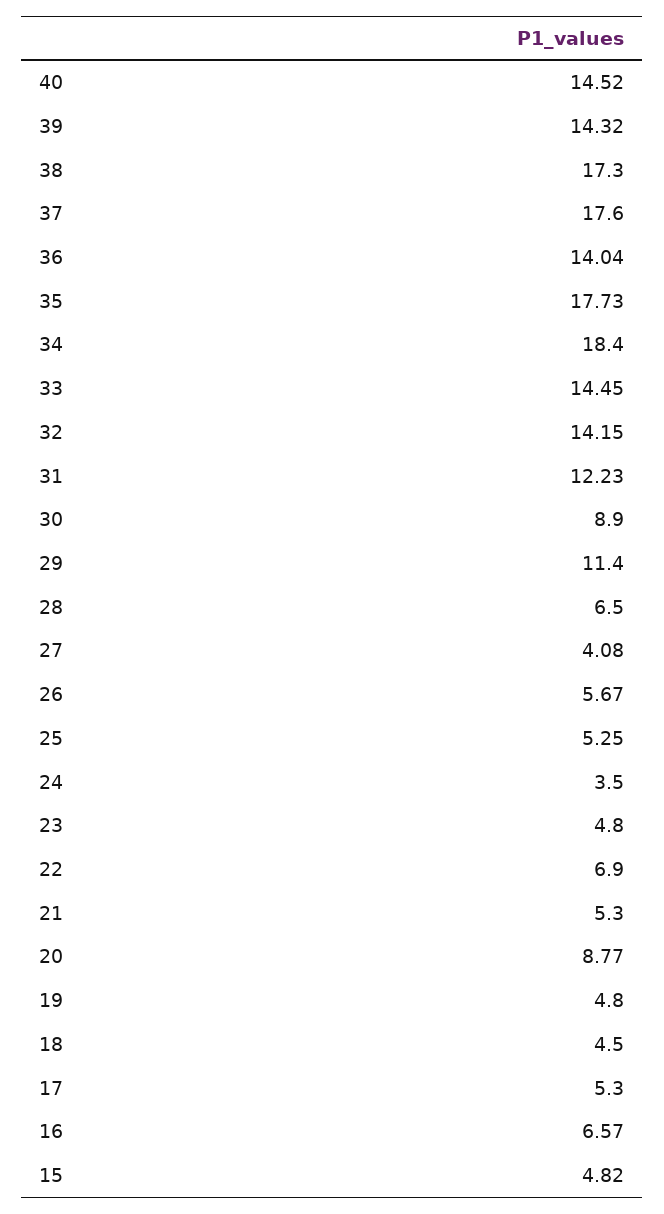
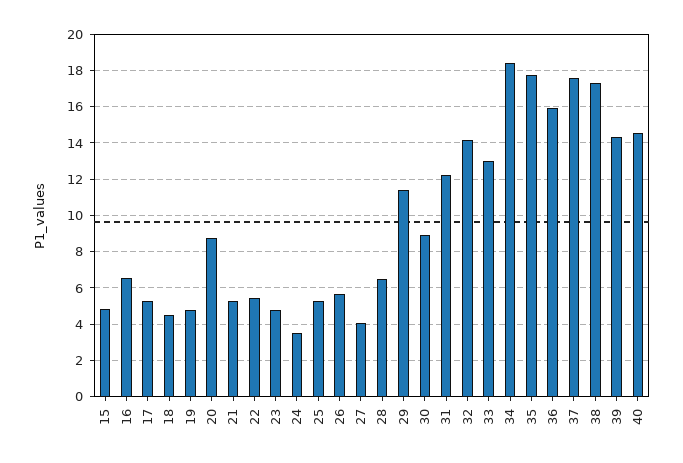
  {
    "40": 14.52,
    "39": 14.32,
    "38": 17.3,
    "37": 17.6,
-   "36": 14.04,
+   "36": 16,
    "35": 17.73,
    "34": 18.4,
-   "33": 14.45,
+   "33": 13,
    "32": 14.15,
    "31": 12.23,
    "30": 8.9,
    "29": 11.4,
    "28": 6.5,
    "27": 4.08,
    "26": 5.67,
    "25": 5.25,
    "24": 3.5,
    "23": 4.8,
-   "22": 6.9,
+   "22": 5.5,
    "21": 5.3,
    "20": 8.77,
    "19": 4.8,
    "18": 4.5,
    "17": 5.3,
    "16": 6.57,
    "15": 4.82
  }

